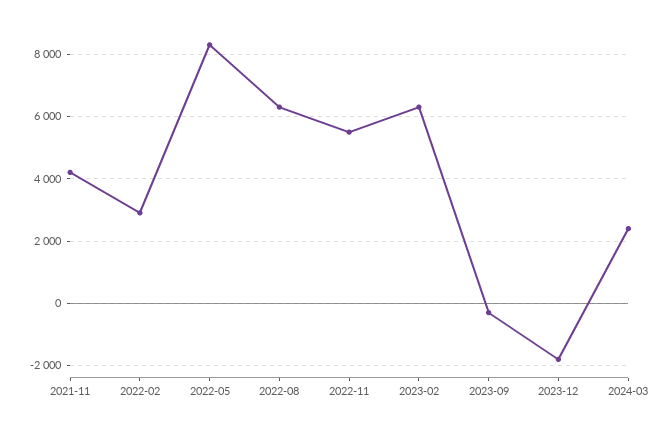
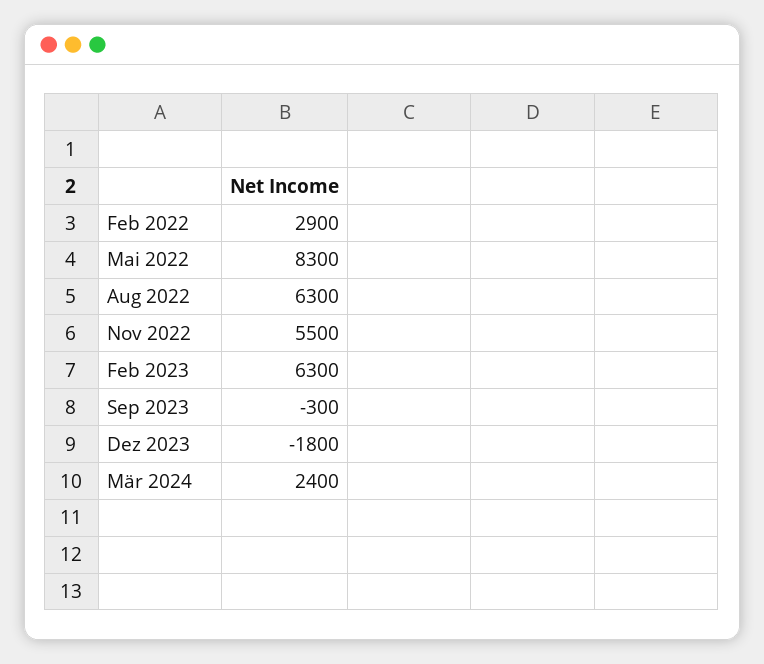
  {
-   "2021-11": 4200,
    "2022-02": 2900,
    "2022-05": 8300,
    "2022-08": 6300,
    "2022-11": 5500,
    "2023-02": 6300,
    "2023-09": -300,
    "2023-12": -1800,
    "2024-03": 2400
  }

